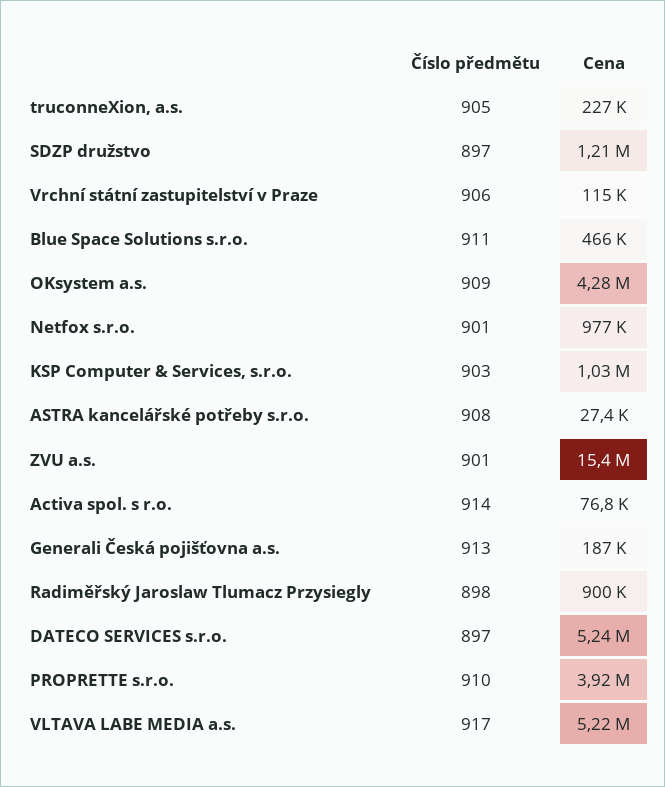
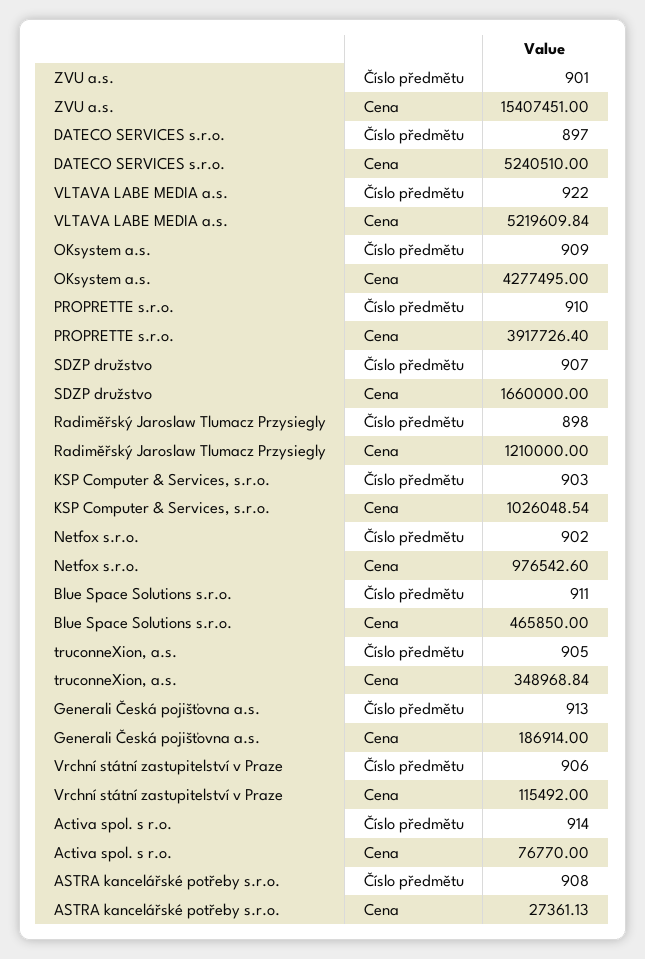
  {
    "Číslo předmětu": {
      "truconneXion, a.s.": 905,
-     "SDZP družstvo": 897,
+     "SDZP družstvo": 907,
      "Vrchní státní zastupitelství v Praze": 906,
      "Blue Space Solutions s.r.o.": 911,
      "OKsystem a.s.": 909,
-     "Netfox s.r.o.": 901,
+     "Netfox s.r.o.": 902,
      "KSP Computer & Services, s.r.o.": 903,
      "ASTRA kancelářské potřeby s.r.o.": 908,
      "ZVU a.s.": 901,
      "Activa spol. s r.o.": 914,
      "Generali Česká pojišťovna a.s.": 913,
      "Radiměřský Jaroslaw Tlumacz Przysiegly": 898,
      "DATECO SERVICES s.r.o.": 897,
      "PROPRETTE s.r.o.": 910,
-     "VLTAVA LABE MEDIA a.s.": 917
+     "VLTAVA LABE MEDIA a.s.": 922
    },
    "Cena": {
-     "truconneXion, a.s.": 227000,
+     "truconneXion, a.s.": 348968.84,
-     "SDZP družstvo": 1210000,
+     "SDZP družstvo": 1660000,
      "Vrchní státní zastupitelství v Praze": 115492,
      "Blue Space Solutions s.r.o.": 465850,
      "OKsystem a.s.": 4277495,
      "Netfox s.r.o.": 976542.6,
      "KSP Computer & Services, s.r.o.": 1026048.54,
      "ASTRA kancelářské potřeby s.r.o.": 27361.13,
      "ZVU a.s.": 15407451,
      "Activa spol. s r.o.": 76770,
      "Generali Česká pojišťovna a.s.": 186914,
-     "Radiměřský Jaroslaw Tlumacz Przysiegly": 900000,
+     "Radiměřský Jaroslaw Tlumacz Przysiegly": 1210000,
      "DATECO SERVICES s.r.o.": 5240510,
      "PROPRETTE s.r.o.": 3917726.4,
      "VLTAVA LABE MEDIA a.s.": 5219609.84
    }
  }

